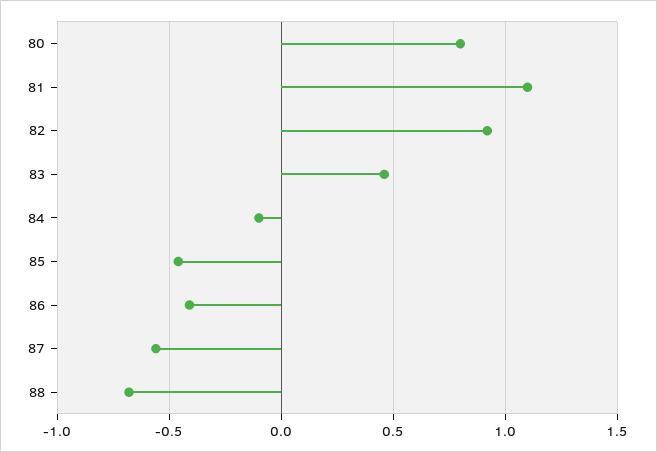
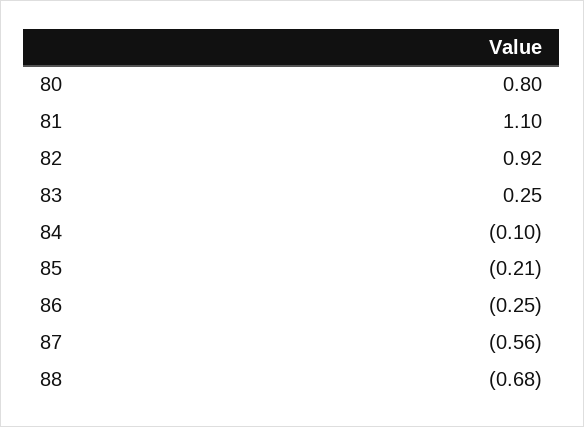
  {
    "80": 0.8,
    "81": 1.1,
    "82": 0.92,
-   "83": 0.45,
+   "83": 0.25,
    "84": -0.1,
-   "85": -0.45,
+   "85": -0.21,
-   "86": -0.4,
+   "86": -0.25,
    "87": -0.56,
    "88": -0.68
  }

